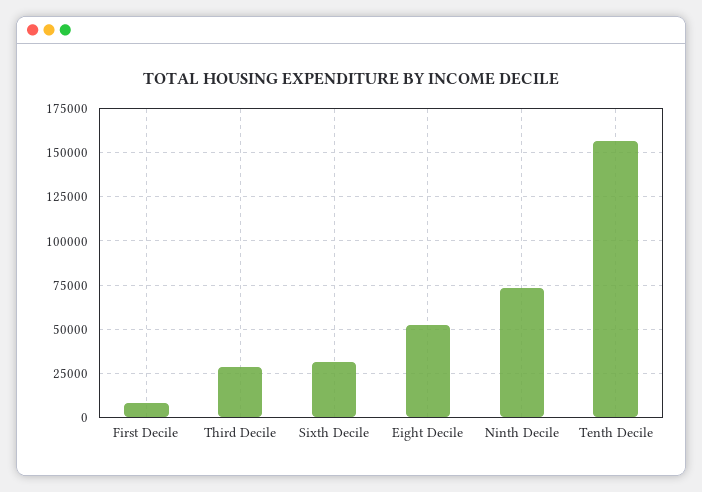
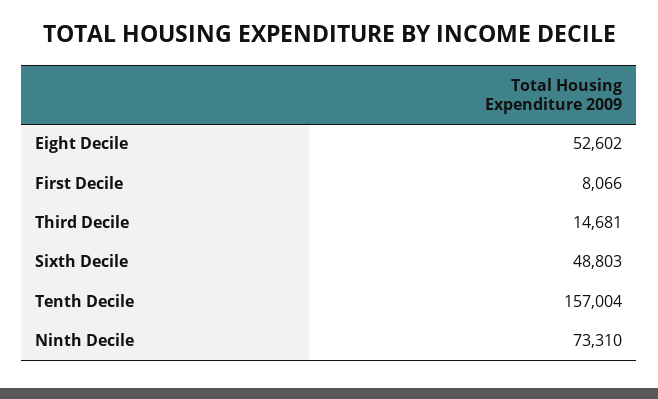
  {
    "First Decile": 8066,
-   "Third Decile": 30000,
+   "Third Decile": 14681,
-   "Sixth Decile": 30000,
+   "Sixth Decile": 48803,
    "Eight Decile": 52602,
    "Ninth Decile": 73310,
    "Tenth Decile": 157004
  }

